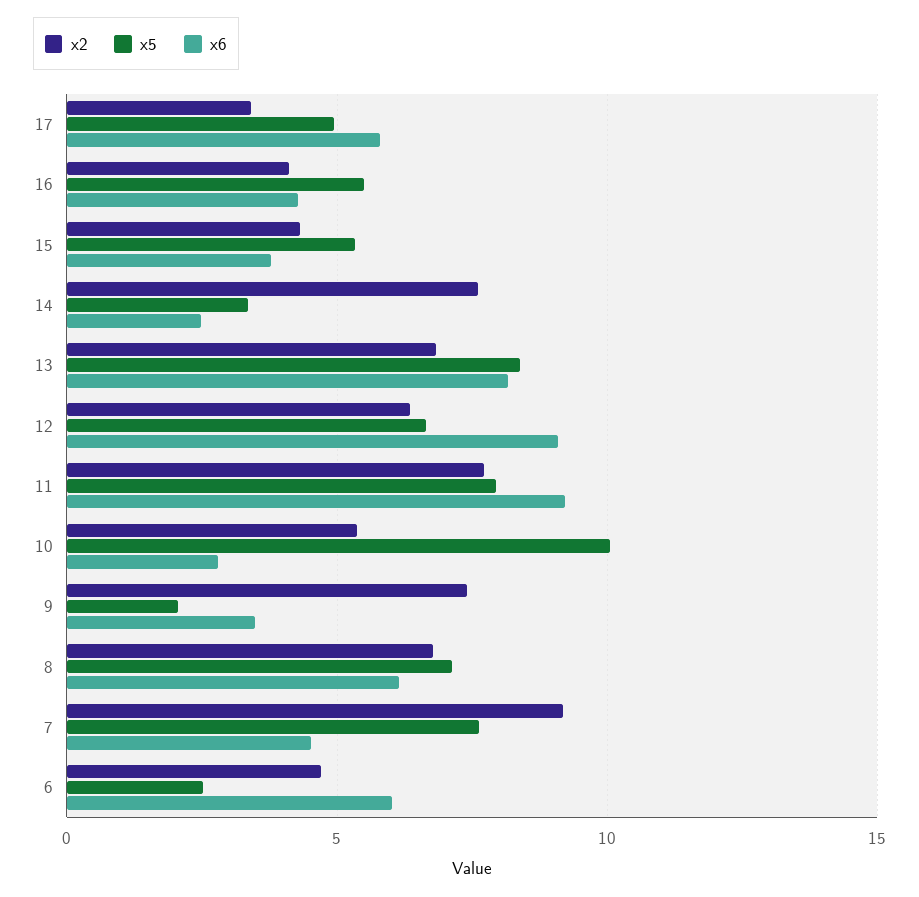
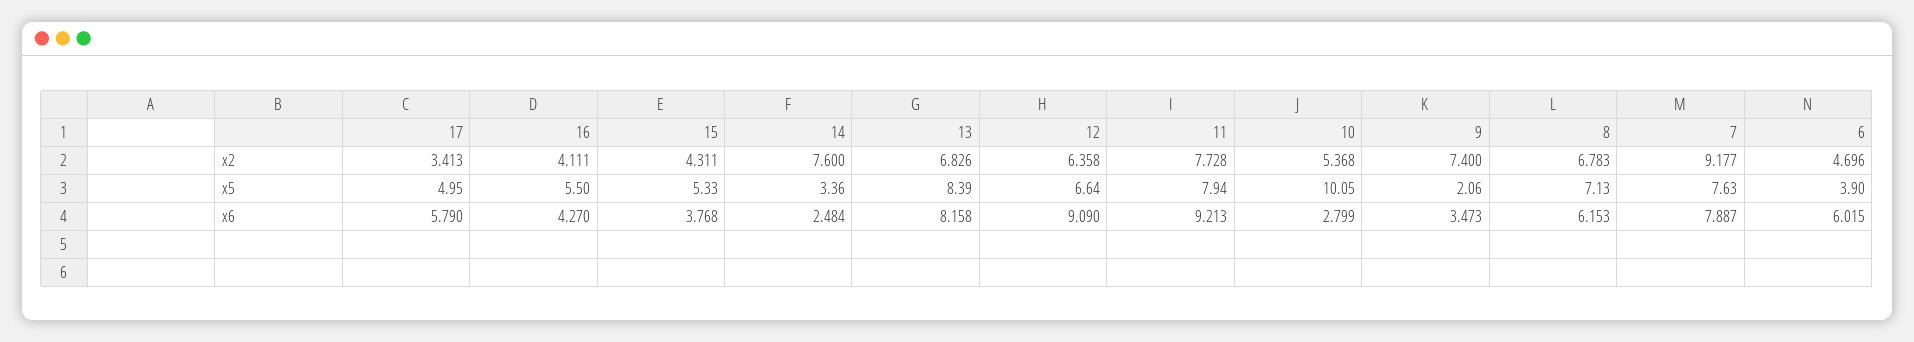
  {
    "x2": {
      "17": 3.413,
      "16": 4.111,
      "15": 4.311,
      "14": 7.6,
      "13": 6.826,
      "12": 6.358,
      "11": 7.728,
      "10": 5.368,
      "9": 7.4,
      "8": 6.783,
      "7": 9.177,
      "6": 4.696
    },
    "x5": {
      "17": 4.95,
      "16": 5.5,
      "15": 5.33,
      "14": 3.36,
      "13": 8.39,
      "12": 6.64,
      "11": 7.94,
      "10": 10.05,
      "9": 2.06,
      "8": 7.13,
      "7": 7.63,
-     "6": 2.5
+     "6": 3.9
    },
    "x6": {
      "17": 5.79,
      "16": 4.27,
      "15": 3.768,
      "14": 2.484,
      "13": 8.158,
      "12": 9.09,
      "11": 9.213,
      "10": 2.799,
      "9": 3.473,
      "8": 6.153,
-     "7": 4.5,
+     "7": 7.887,
      "6": 6.015
    }
  }

